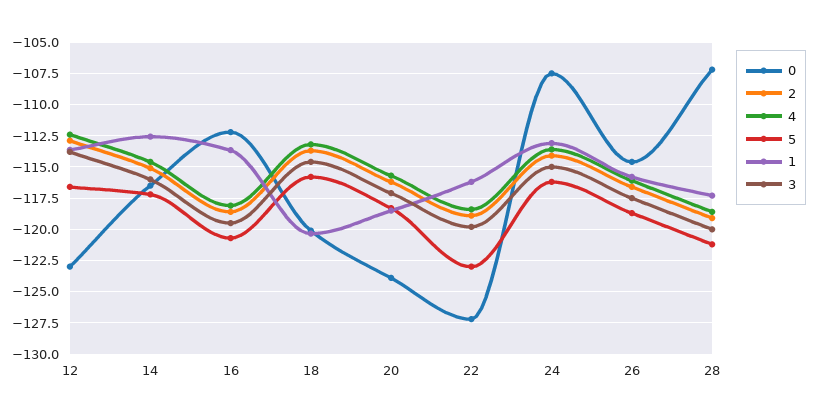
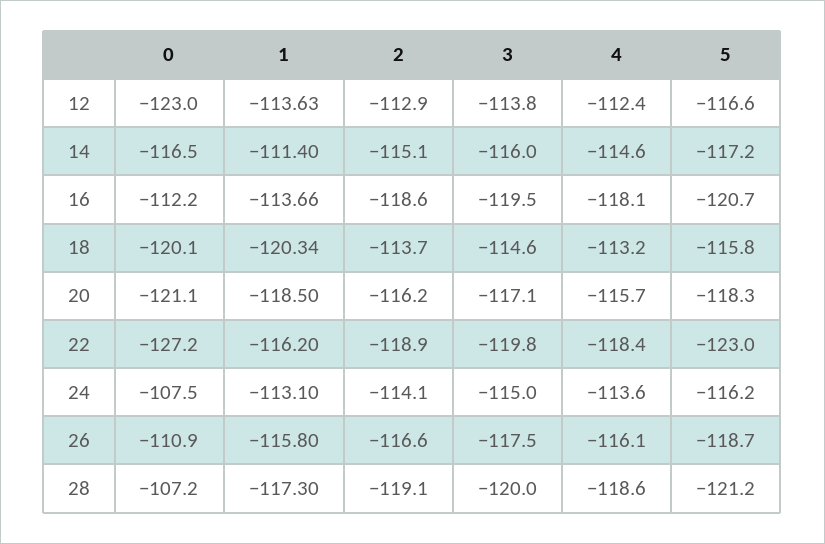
  {
    "0": {
      "12": -123,
      "14": -116.5,
      "16": -112.2,
      "18": -120.1,
-     "20": -124,
+     "20": -121.1,
      "22": -127.2,
      "24": -107.5,
-     "26": -114.5,
+     "26": -110.9,
      "28": -107.2
    },
    "2": {
      "12": -112.9,
      "14": -115.1,
      "16": -118.6,
      "18": -113.7,
      "20": -116.2,
      "22": -118.9,
      "24": -114.1,
      "26": -116.6,
      "28": -119.1
    },
    "4": {
      "12": -112.4,
      "14": -114.6,
      "16": -118.1,
      "18": -113.2,
      "20": -115.7,
      "22": -118.4,
      "24": -113.6,
      "26": -116.1,
      "28": -118.6
    },
    "5": {
      "12": -116.6,
      "14": -117.2,
      "16": -120.7,
      "18": -115.8,
      "20": -118.3,
      "22": -123,
      "24": -116.2,
      "26": -118.7,
      "28": -121.2
    },
    "1": {
      "12": -113.63,
-     "14": -112.5,
+     "14": -111.4,
      "16": -113.66,
      "18": -120.34,
      "20": -118.5,
      "22": -116.2,
      "24": -113.1,
      "26": -115.8,
      "28": -117.3
    },
    "3": {
      "12": -113.8,
      "14": -116,
      "16": -119.5,
      "18": -114.6,
      "20": -117.1,
      "22": -119.8,
      "24": -115,
      "26": -117.5,
      "28": -120
    }
  }

